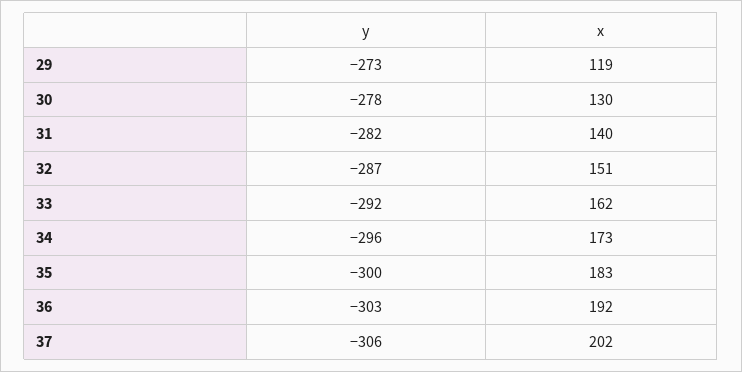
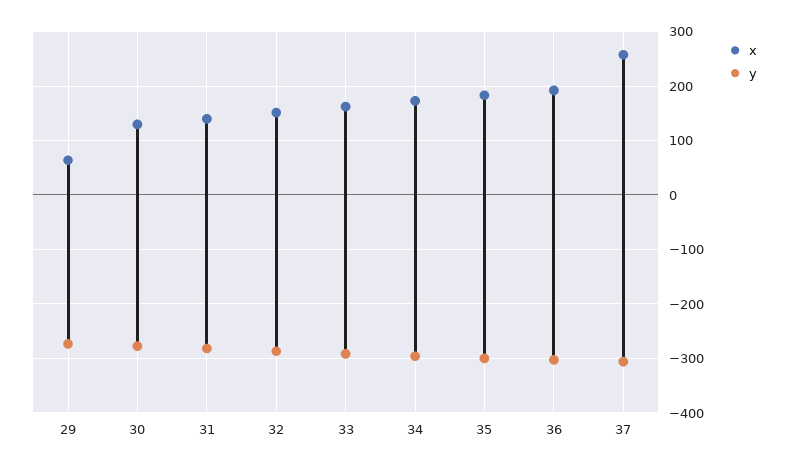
  {
    "y": {
      "29": -273,
      "30": -278,
      "31": -282,
      "32": -287,
      "33": -292,
      "34": -296,
      "35": -300,
      "36": -303,
      "37": -306
    },
    "x": {
-     "29": 119,
+     "29": 60,
      "30": 130,
      "31": 140,
      "32": 151,
      "33": 162,
      "34": 173,
      "35": 183,
      "36": 192,
-     "37": 202
+     "37": 260
    }
  }

